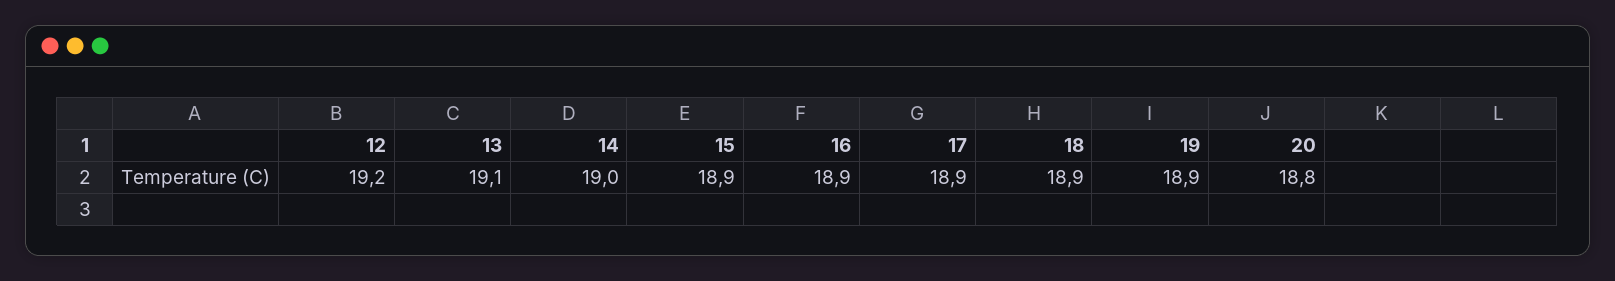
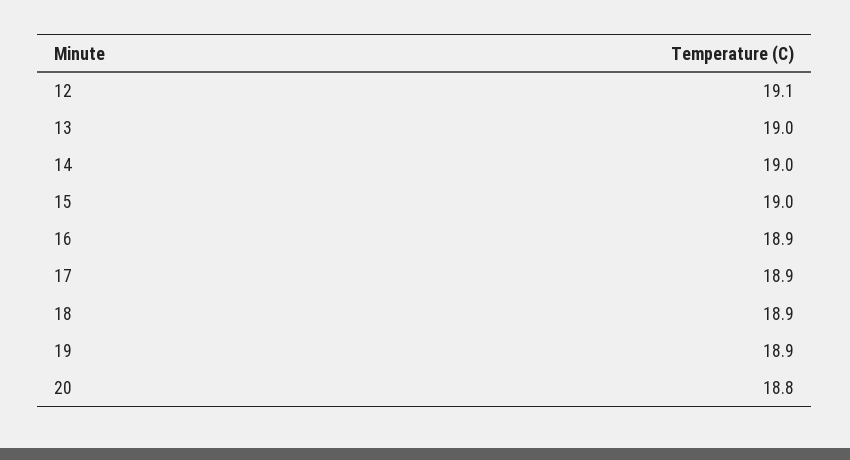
  {
-   "12": 19.2,
+   "12": 19.1,
-   "13": 19.1,
+   "13": 19,
    "14": 19,
-   "15": 18.9,
+   "15": 19,
    "16": 18.9,
    "17": 18.9,
    "18": 18.9,
    "19": 18.9,
    "20": 18.8
  }

